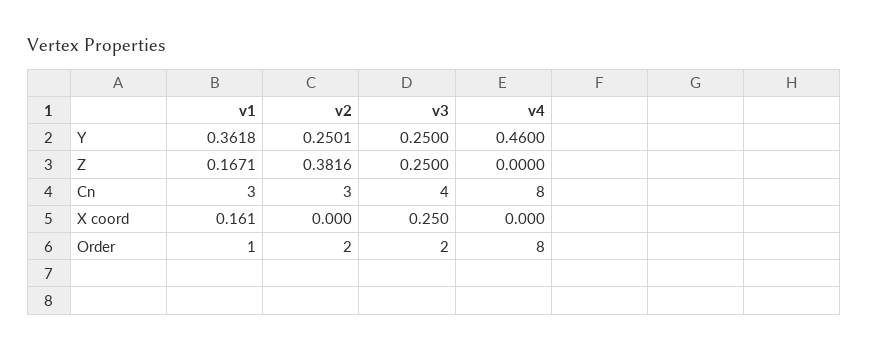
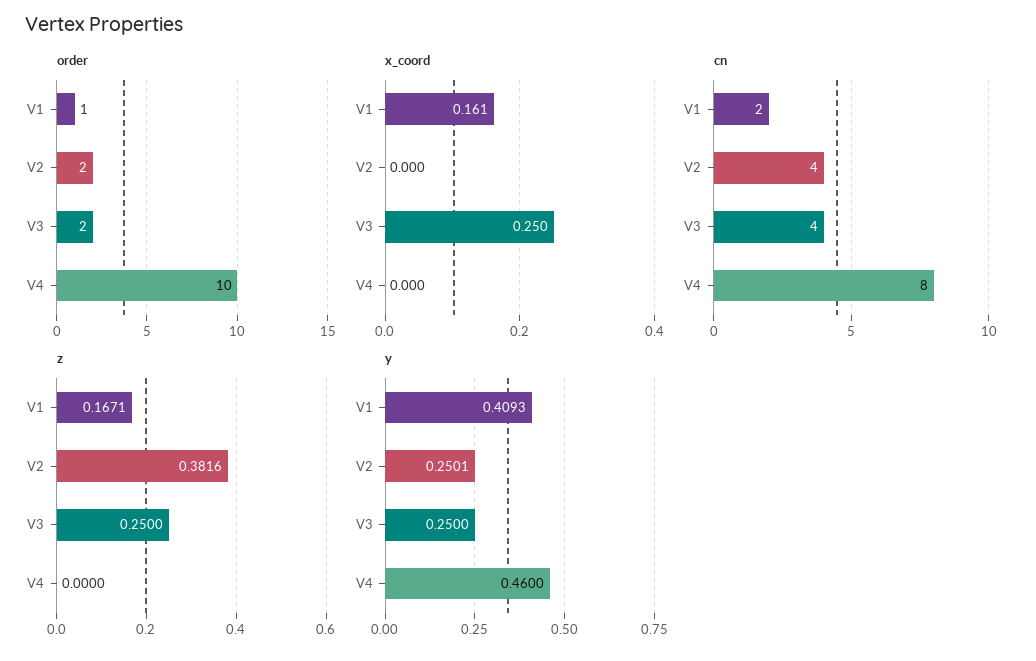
  {
    "Y": {
-     "v1": 0.3618,
+     "v1": 0.4093,
      "v2": 0.2501,
      "v3": 0.25,
      "v4": 0.46
    },
    "Z": {
      "v1": 0.1671,
      "v2": 0.3816,
      "v3": 0.25,
      "v4": 0
    },
    "Cn": {
-     "v1": 3,
+     "v1": 2,
-     "v2": 3,
+     "v2": 4,
      "v3": 4,
      "v4": 8
    },
    "X coord": {
      "v1": 0.161,
      "v2": 0,
      "v3": 0.25,
      "v4": 0
    },
    "Order": {
      "v1": 1,
      "v2": 2,
      "v3": 2,
-     "v4": 8
+     "v4": 10
    }
  }

